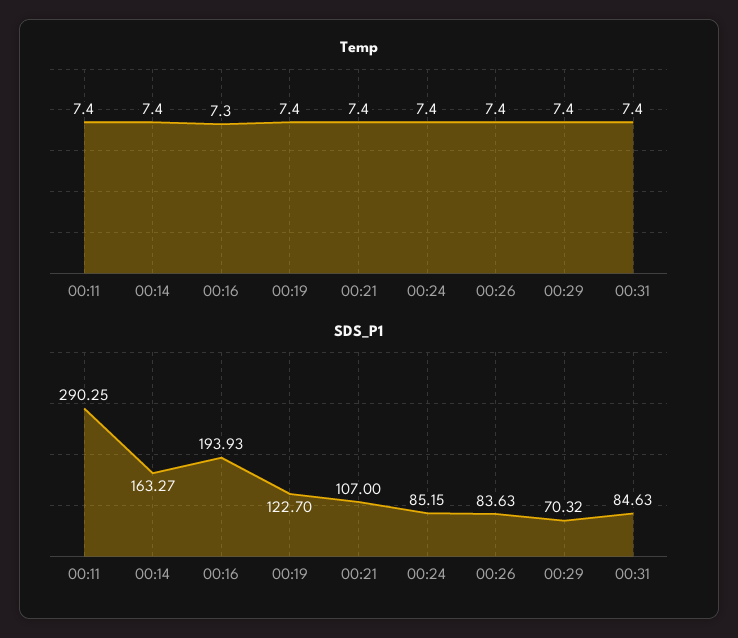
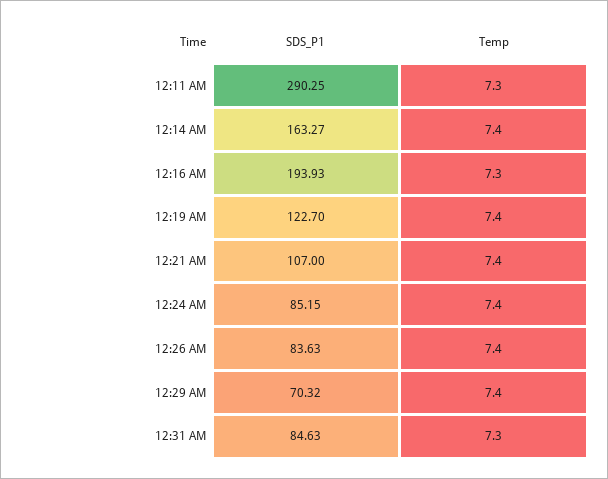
  {
    "Temp": {
-     "00:11": 7.4,
+     "00:11": 7.3,
      "00:14": 7.4,
      "00:16": 7.3,
      "00:19": 7.4,
      "00:21": 7.4,
      "00:24": 7.4,
      "00:26": 7.4,
      "00:29": 7.4,
-     "00:31": 7.4
+     "00:31": 7.3
    },
    "SDS_P1": {
      "00:11": 290.25,
      "00:14": 163.27,
      "00:16": 193.93,
      "00:19": 122.7,
      "00:21": 107,
      "00:24": 85.15,
      "00:26": 83.63,
      "00:29": 70.32,
      "00:31": 84.63
    }
  }

